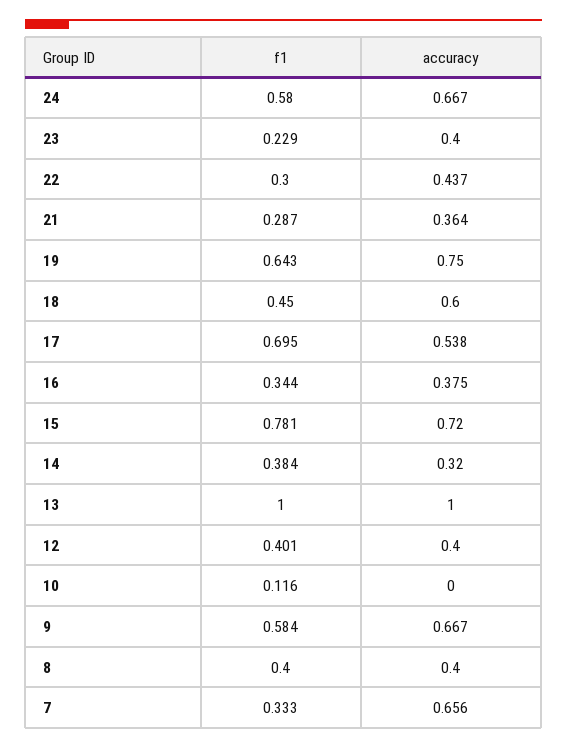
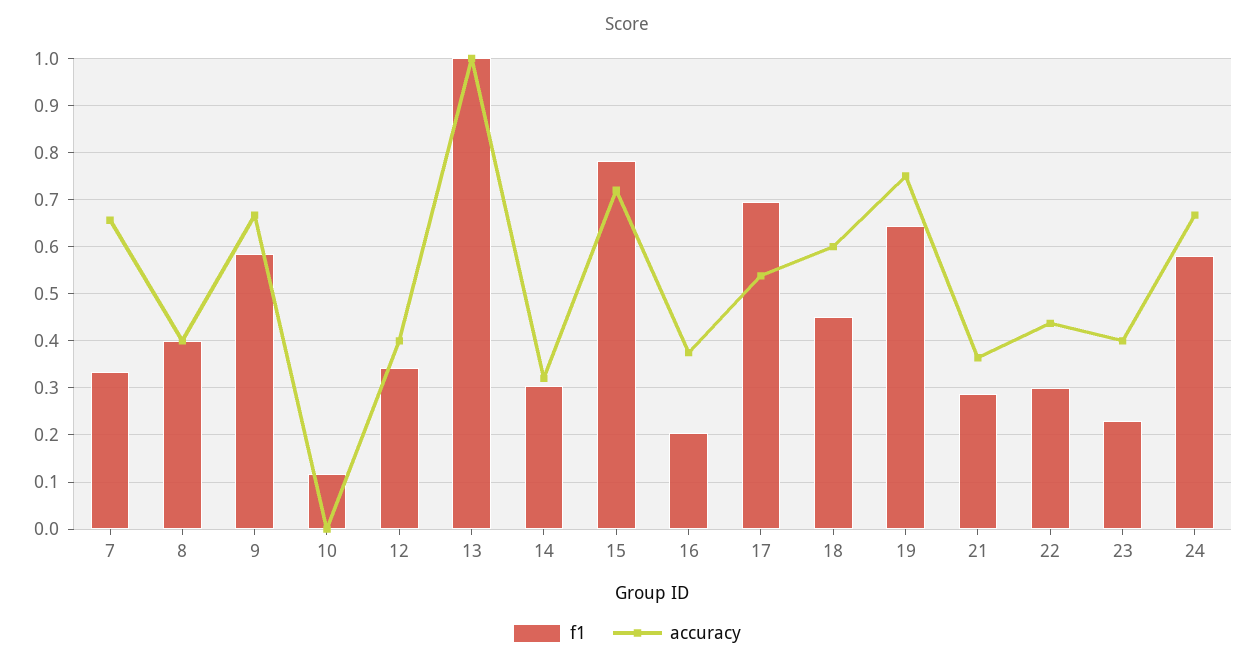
  {
    "f1": {
      "24": 0.58,
      "23": 0.229,
      "22": 0.3,
      "21": 0.287,
      "19": 0.643,
      "18": 0.45,
      "17": 0.695,
-     "16": 0.344,
+     "16": 0.2,
      "15": 0.781,
-     "14": 0.384,
+     "14": 0.3,
      "13": 1,
-     "12": 0.401,
+     "12": 0.34,
      "10": 0.116,
      "9": 0.584,
      "8": 0.4,
      "7": 0.333
    },
    "accuracy": {
      "24": 0.667,
      "23": 0.4,
      "22": 0.437,
      "21": 0.364,
      "19": 0.75,
      "18": 0.6,
      "17": 0.538,
      "16": 0.375,
      "15": 0.72,
      "14": 0.32,
      "13": 1,
      "12": 0.4,
      "10": 0,
      "9": 0.667,
      "8": 0.4,
      "7": 0.656
    }
  }

